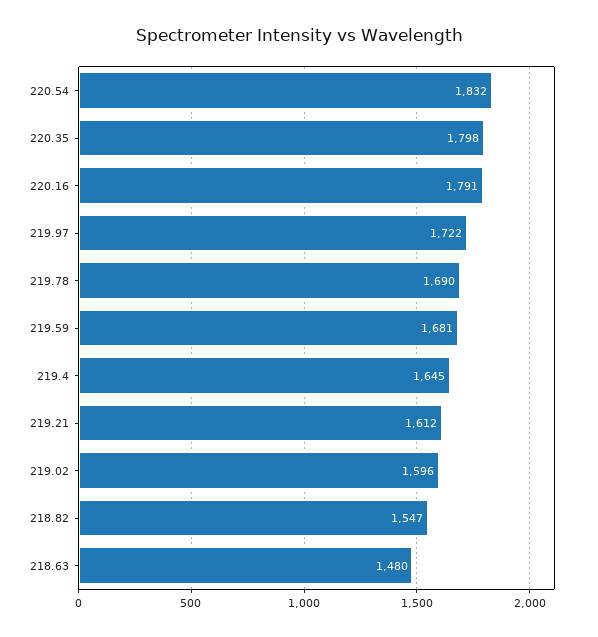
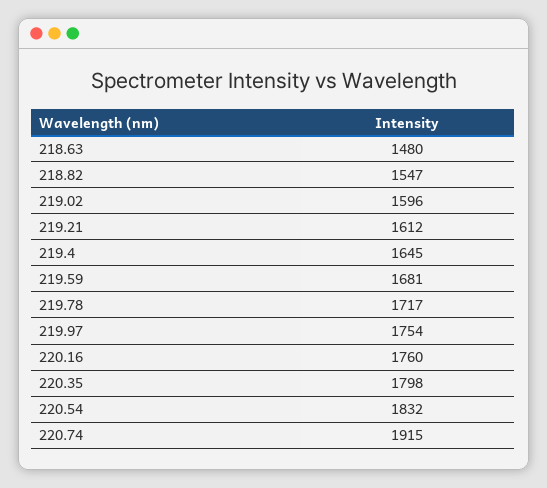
  {
    "220.54": 1832,
    "220.35": 1798,
-   "220.16": 1791,
+   "220.16": 1760,
-   "219.97": 1722,
+   "219.97": 1754,
-   "219.78": 1690,
+   "219.78": 1717,
    "219.59": 1681,
    "219.4": 1645,
    "219.21": 1612,
    "219.02": 1596,
    "218.82": 1547,
-   "218.63": 1480
+   "218.63": 1480,
+   "220.74": 1915
  }

